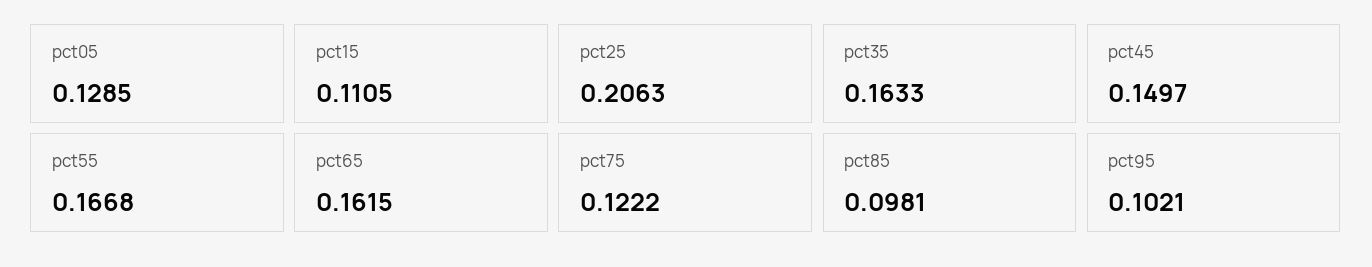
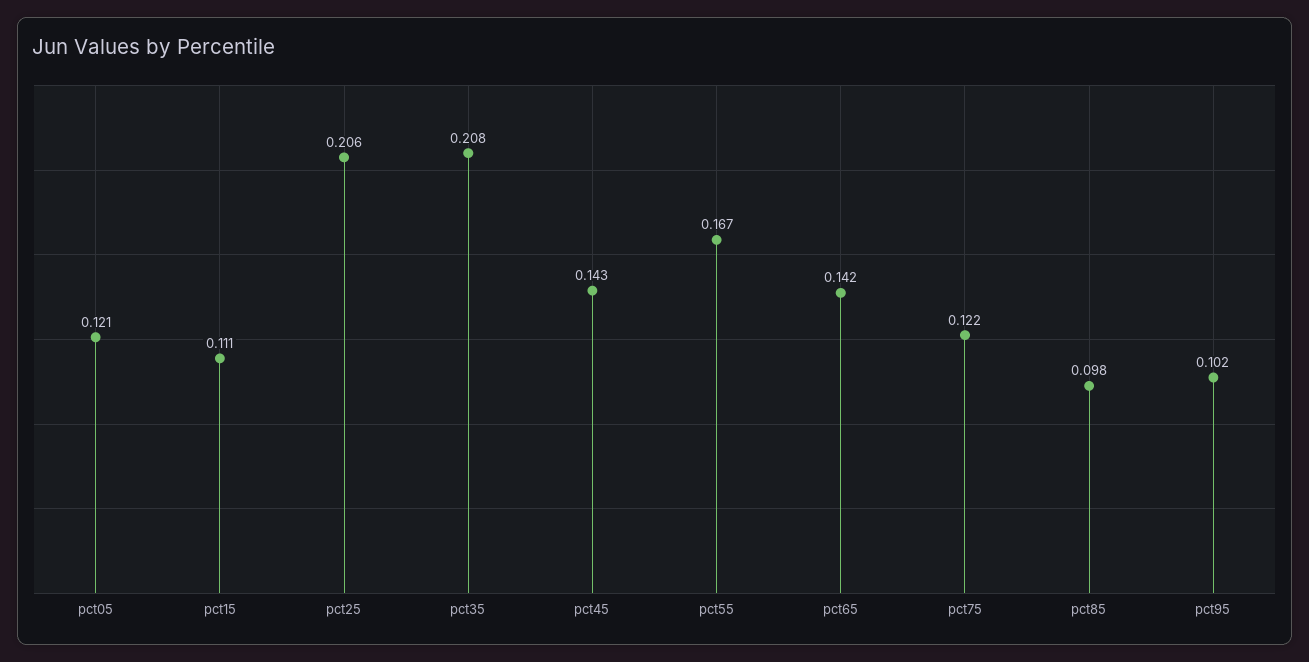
  {
-   "pct05": 0.1285,
+   "pct05": 0.121,
    "pct15": 0.1105,
    "pct25": 0.2063,
-   "pct35": 0.1633,
+   "pct35": 0.208,
-   "pct45": 0.1497,
+   "pct45": 0.143,
    "pct55": 0.1668,
-   "pct65": 0.1615,
+   "pct65": 0.142,
    "pct75": 0.1222,
    "pct85": 0.0981,
    "pct95": 0.1021
  }

